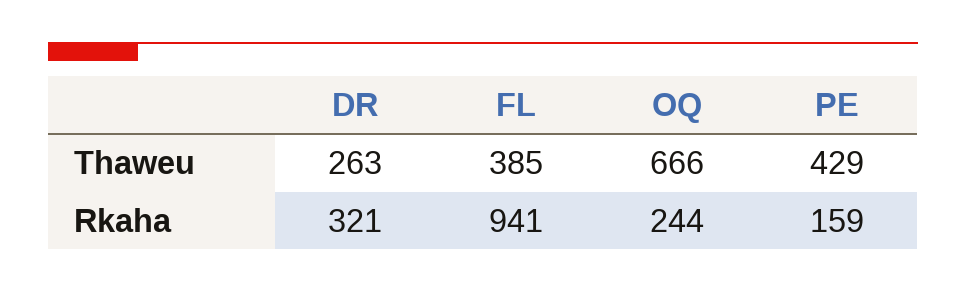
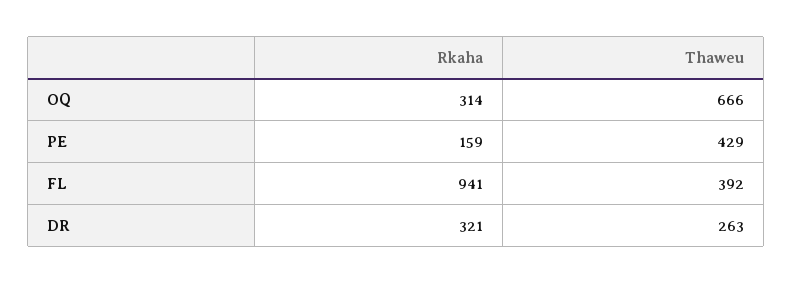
  {
    "DR": {
      "Thaweu": 263,
      "Rkaha": 321
    },
    "FL": {
-     "Thaweu": 385,
+     "Thaweu": 392,
      "Rkaha": 941
    },
    "OQ": {
      "Thaweu": 666,
-     "Rkaha": 244
+     "Rkaha": 314
    },
    "PE": {
      "Thaweu": 429,
      "Rkaha": 159
    }
  }

